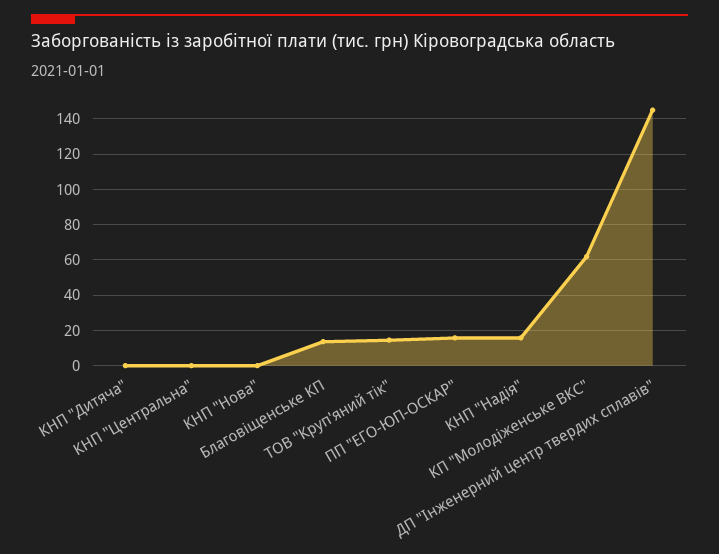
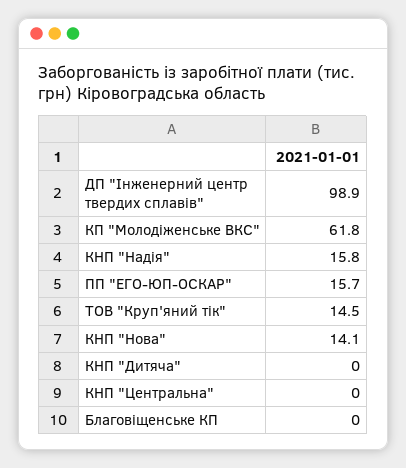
  {
    "КНП \"Дитяча\"": 0,
    "КНП \"Центральна\"": 0,
-   "КНП \"Нова\"": 0,
+   "КНП \"Нова\"": 14.1,
-   "Благовіщенське КП": 15,
+   "Благовіщенське КП": 0,
    "ТОВ \"Круп'яний тік\"": 14.5,
    "ПП \"ЕГО-ЮП-ОСКАР\"": 15.7,
    "КНП \"Надія\"": 15.8,
    "КП \"Молодіженське ВКС\"": 61.8,
-   "ДП \"Інженерний центр твердих сплавів\"": 145
+   "ДП \"Інженерний центр твердих сплавів\"": 98.9
  }

